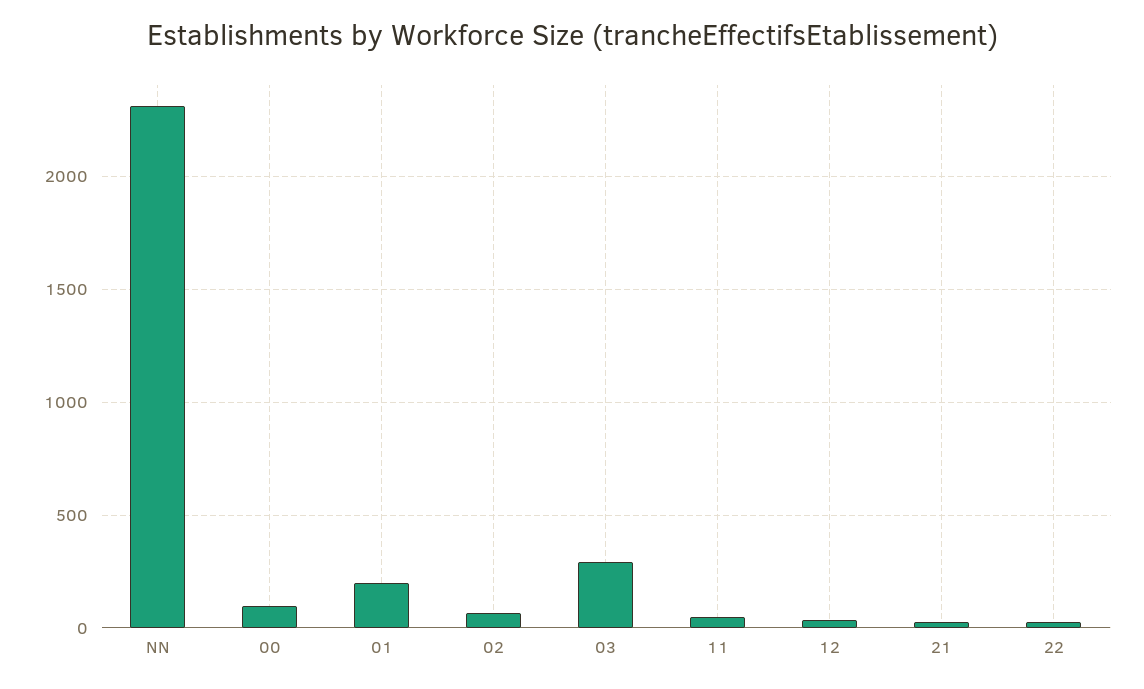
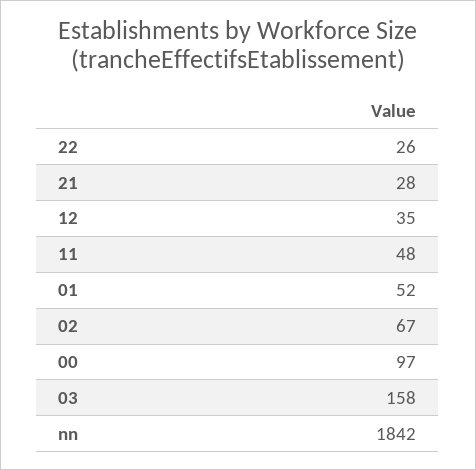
  {
-   "NN": 2300,
+   "NN": 1842,
    "00": 97,
-   "01": 200,
+   "01": 52,
    "02": 67,
-   "03": 300,
+   "03": 158,
    "11": 48,
    "12": 35,
    "21": 28,
    "22": 26
  }

